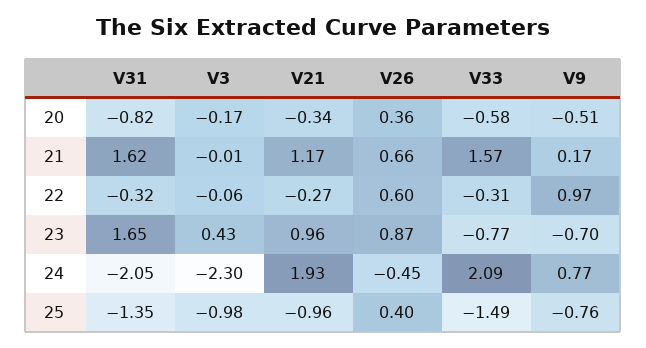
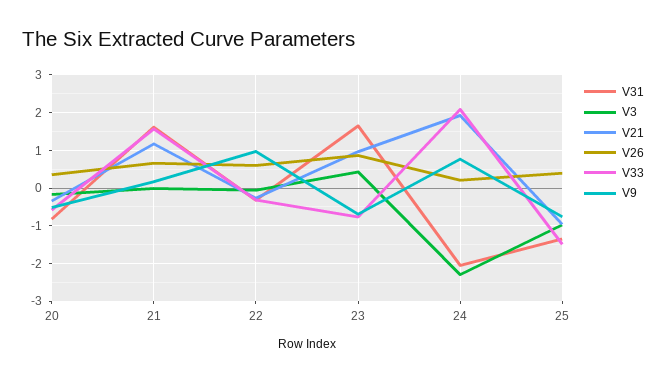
  {
    "V31": {
      "20": -0.82,
      "21": 1.62,
      "22": -0.32,
      "23": 1.65,
      "24": -2.05,
      "25": -1.35
    },
    "V3": {
      "20": -0.17,
      "21": -0.01,
      "22": -0.06,
      "23": 0.43,
      "24": -2.3,
      "25": -0.98
    },
    "V21": {
      "20": -0.34,
      "21": 1.17,
      "22": -0.27,
      "23": 0.96,
      "24": 1.93,
      "25": -0.96
    },
    "V26": {
      "20": 0.36,
      "21": 0.66,
      "22": 0.6,
      "23": 0.87,
-     "24": -0.45,
+     "24": 0.2,
      "25": 0.4
    },
    "V33": {
      "20": -0.58,
      "21": 1.57,
      "22": -0.31,
      "23": -0.77,
      "24": 2.09,
      "25": -1.49
    },
    "V9": {
      "20": -0.51,
      "21": 0.17,
      "22": 0.97,
      "23": -0.7,
      "24": 0.77,
      "25": -0.76
    }
  }

